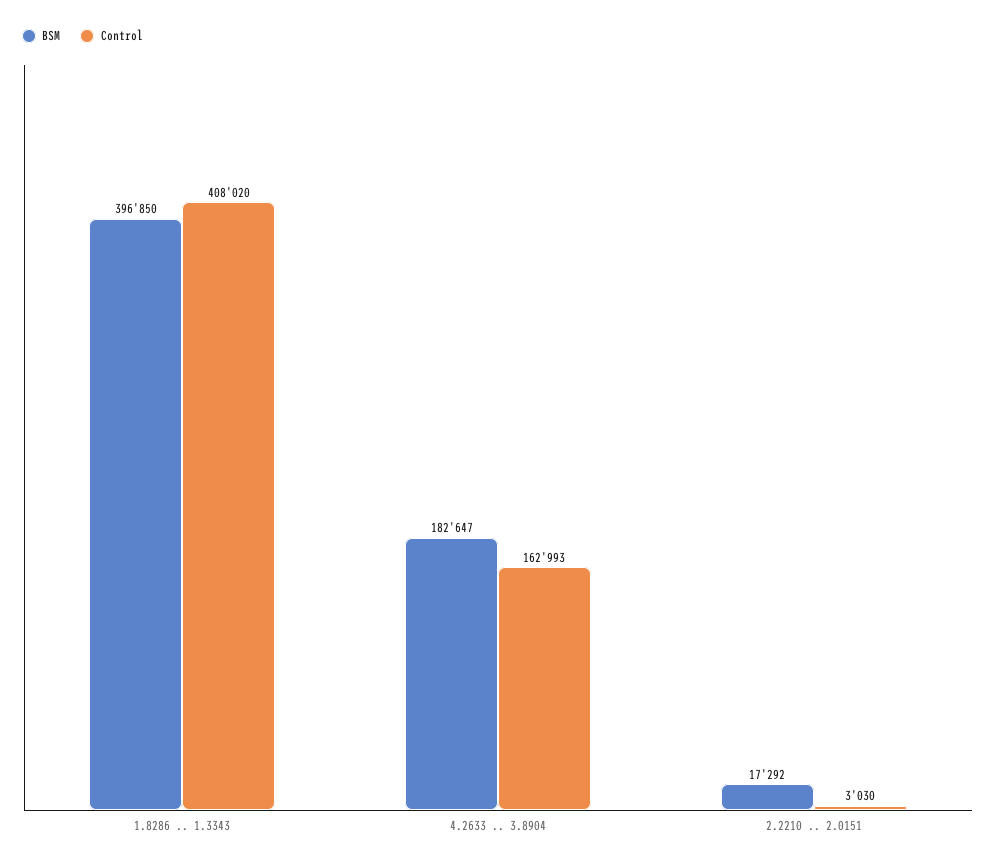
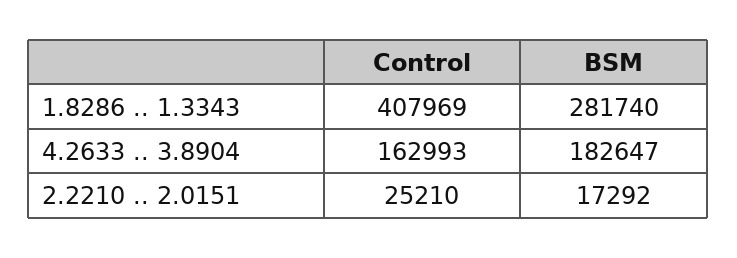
  {
    "BSM": {
-     "1.8286 .. 1.3343": 396850,
+     "1.8286 .. 1.3343": 281740,
      "4.2633 .. 3.8904": 182647,
      "2.2210 .. 2.0151": 17292
    },
    "Control": {
-     "1.8286 .. 1.3343": 408020,
+     "1.8286 .. 1.3343": 407969,
      "4.2633 .. 3.8904": 162993,
-     "2.2210 .. 2.0151": 3030
+     "2.2210 .. 2.0151": 25210
    }
  }

